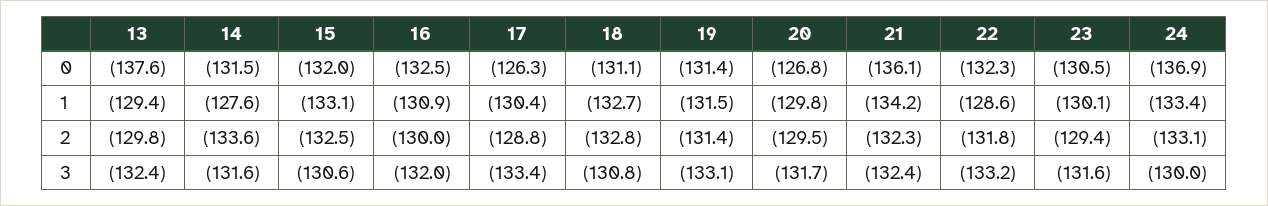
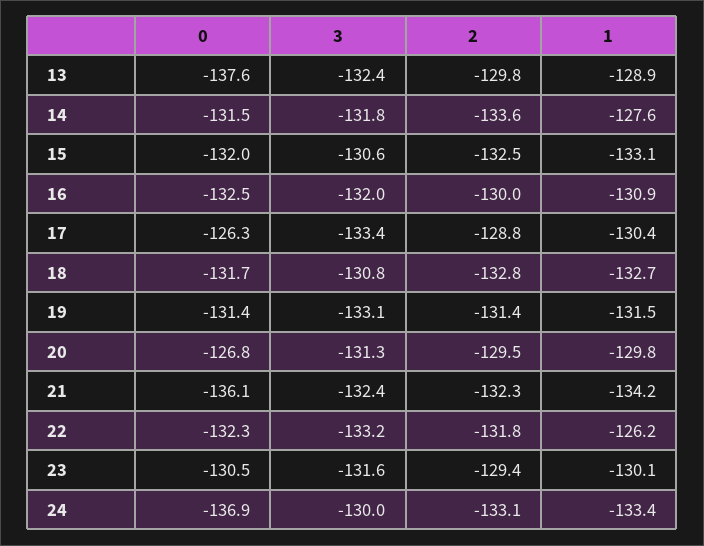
  {
    "13": {
      "0": -137.6,
-     "1": -129.4,
+     "1": -128.9,
      "2": -129.8,
      "3": -132.4
    },
    "14": {
      "0": -131.5,
      "1": -127.6,
      "2": -133.6,
-     "3": -131.6
+     "3": -131.8
    },
    "15": {
      "0": -132,
      "1": -133.1,
      "2": -132.5,
      "3": -130.6
    },
    "16": {
      "0": -132.5,
      "1": -130.9,
      "2": -130,
      "3": -132
    },
    "17": {
      "0": -126.3,
      "1": -130.4,
      "2": -128.8,
      "3": -133.4
    },
    "18": {
-     "0": -131.1,
+     "0": -131.7,
      "1": -132.7,
      "2": -132.8,
      "3": -130.8
    },
    "19": {
      "0": -131.4,
      "1": -131.5,
      "2": -131.4,
      "3": -133.1
    },
    "20": {
      "0": -126.8,
      "1": -129.8,
      "2": -129.5,
-     "3": -131.7
+     "3": -131.3
    },
    "21": {
      "0": -136.1,
      "1": -134.2,
      "2": -132.3,
      "3": -132.4
    },
    "22": {
      "0": -132.3,
-     "1": -128.6,
+     "1": -126.2,
      "2": -131.8,
      "3": -133.2
    },
    "23": {
      "0": -130.5,
      "1": -130.1,
      "2": -129.4,
      "3": -131.6
    },
    "24": {
      "0": -136.9,
      "1": -133.4,
      "2": -133.1,
      "3": -130
    }
  }

